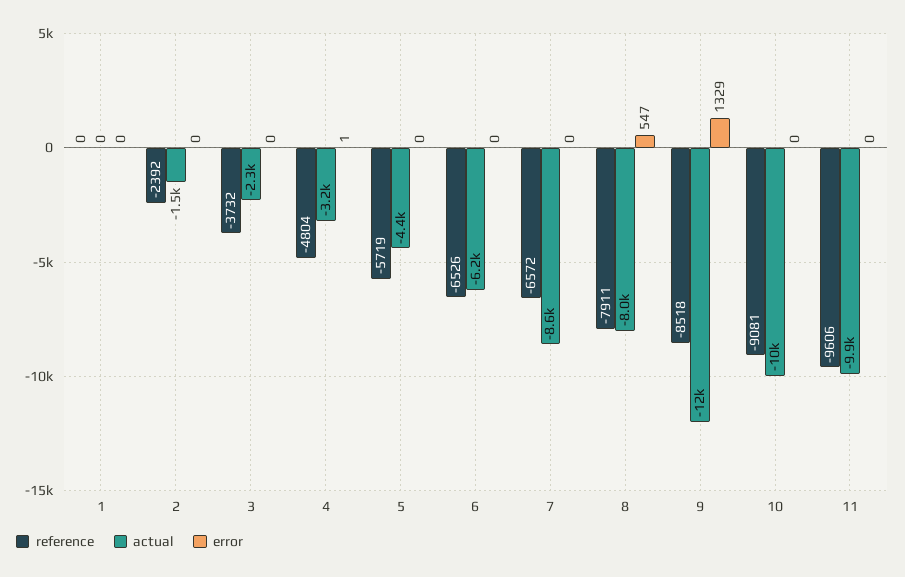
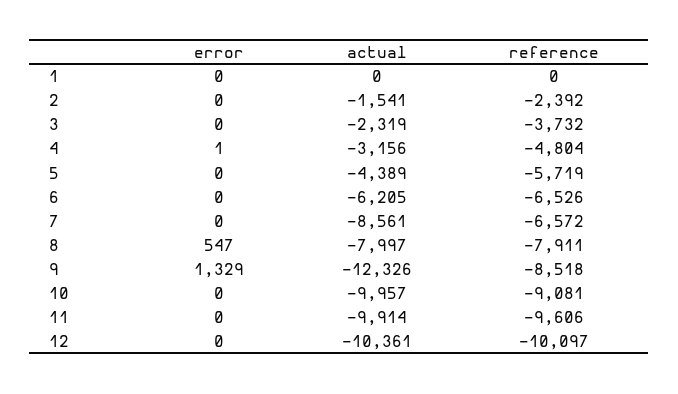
  {
    "reference": {
      "1": 0,
      "2": -2392,
      "3": -3732,
      "4": -4804,
      "5": -5719,
      "6": -6526,
      "7": -6572,
      "8": -7911,
      "9": -8518,
      "10": -9081,
-     "11": -9606
+     "11": -9606,
+     "12": -10097
    },
    "actual": {
      "1": 0,
      "2": -1541,
      "3": -2319,
      "4": -3156,
      "5": -4389,
      "6": -6205,
      "7": -8561,
      "8": -7997,
      "9": -12326,
      "10": -9957,
-     "11": -9914
+     "11": -9914,
+     "12": -10361
    },
    "error": {
      "1": 0,
      "2": 0,
      "3": 0,
      "4": 1,
      "5": 0,
      "6": 0,
      "7": 0,
      "8": 547,
      "9": 1329,
      "10": 0,
-     "11": 0
+     "11": 0,
+     "12": 0
    }
  }

